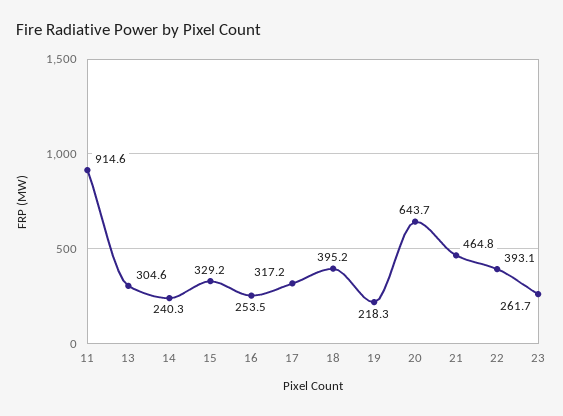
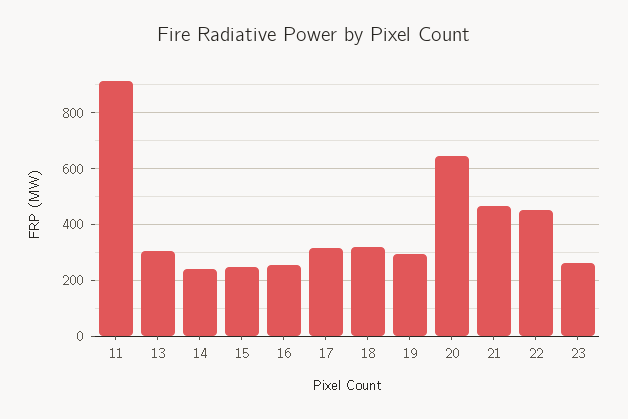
  {
    "11": 914.6,
    "13": 304.6,
    "14": 240.3,
-   "15": 329.2,
+   "15": 250,
    "16": 253.5,
    "17": 317.2,
-   "18": 395.2,
+   "18": 325,
-   "19": 218.3,
+   "19": 300,
    "20": 643.7,
    "21": 464.8,
-   "22": 393.1,
+   "22": 450,
    "23": 261.7
  }

